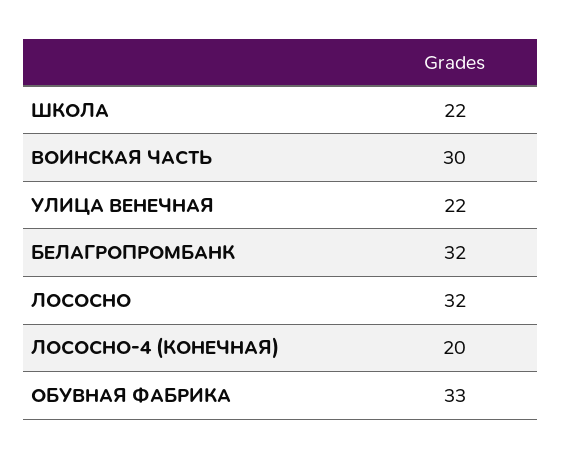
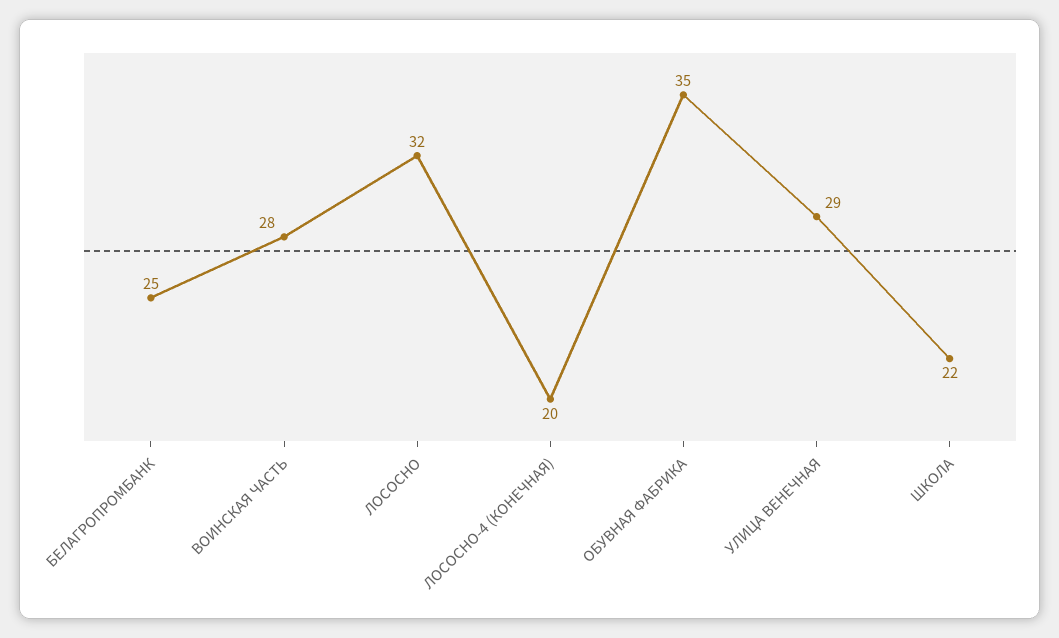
  {
    "ШКОЛА": 22,
-   "ВОИНСКАЯ ЧАСТЬ": 30,
+   "ВОИНСКАЯ ЧАСТЬ": 28,
-   "УЛИЦА ВЕНЕЧНАЯ": 22,
+   "УЛИЦА ВЕНЕЧНАЯ": 29,
-   "БЕЛАГРОПРОМБАНК": 32,
+   "БЕЛАГРОПРОМБАНК": 25,
    "ЛОСОСНО": 32,
    "ЛОСОСНО-4 (КОНЕЧНАЯ)": 20,
-   "ОБУВНАЯ ФАБРИКА": 33
+   "ОБУВНАЯ ФАБРИКА": 35
  }

